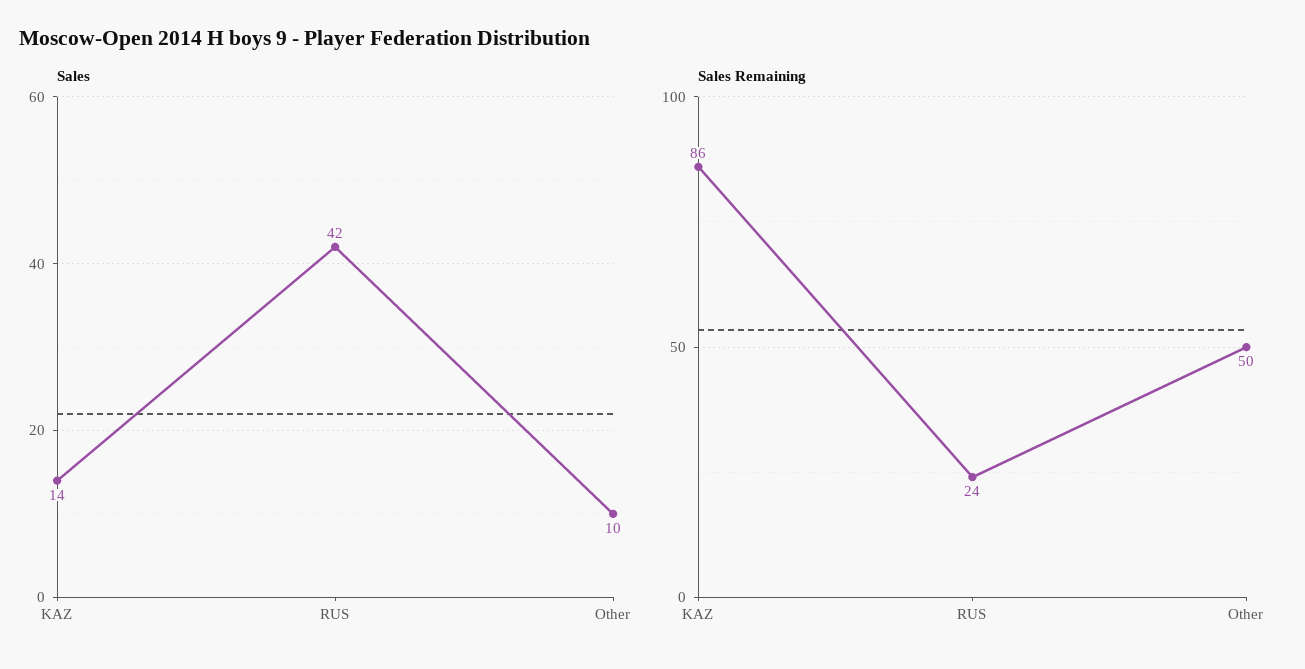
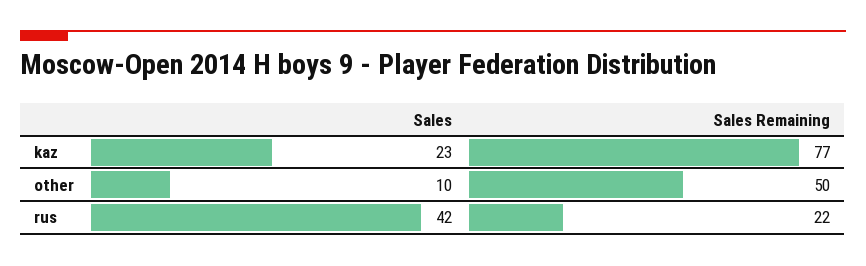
  {
    "Sales": {
-     "KAZ": 14,
+     "KAZ": 23,
      "RUS": 42,
      "Other": 10
    },
    "Sales Remaining": {
-     "KAZ": 86,
+     "KAZ": 77,
-     "RUS": 24,
+     "RUS": 22,
      "Other": 50
    }
  }

